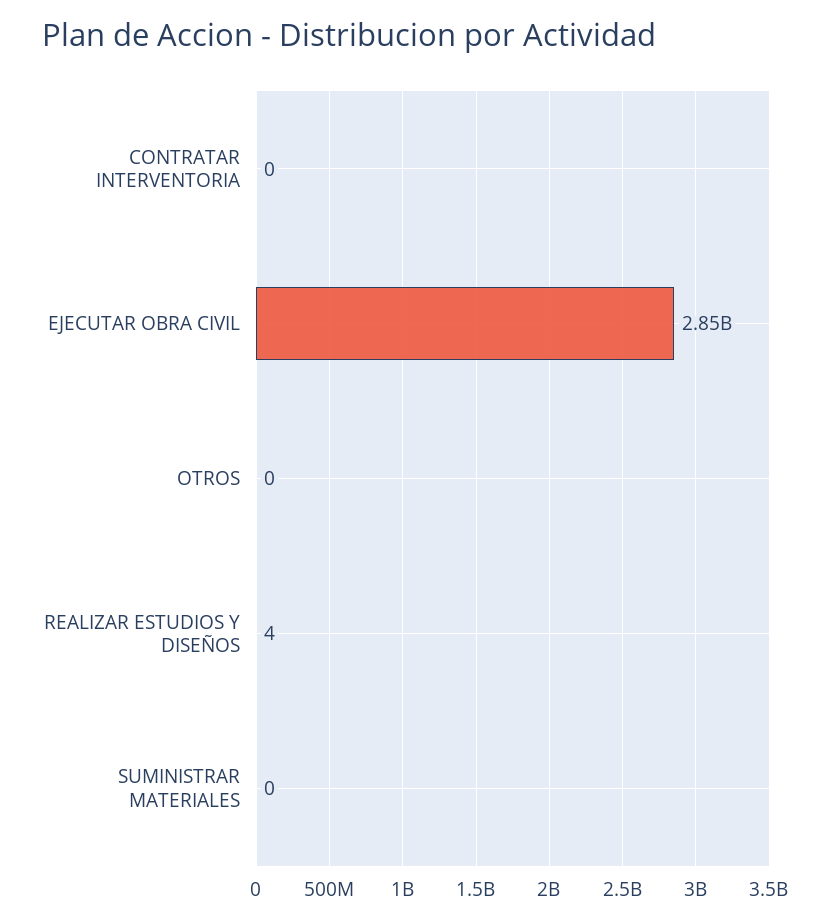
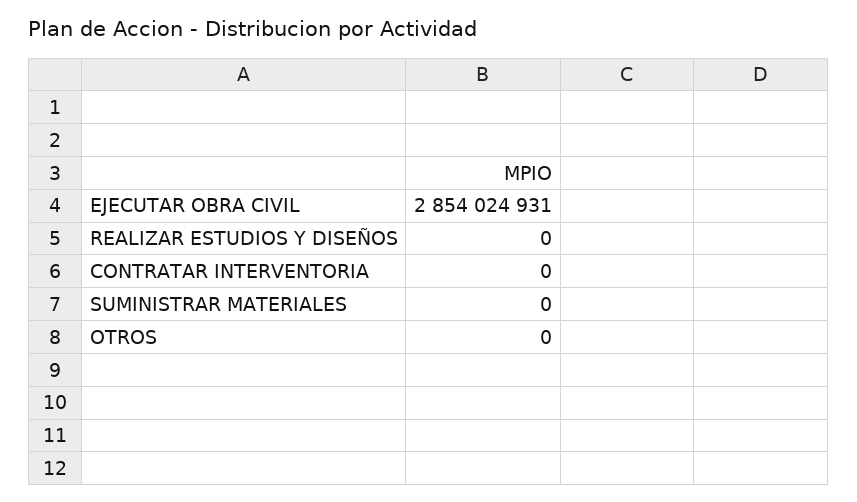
  {
    "CONTRATAR INTERVENTORIA": 0,
    "EJECUTAR OBRA CIVIL": 2854024931,
    "OTROS": 0,
-   "REALIZAR ESTUDIOS Y DISEÑOS": 4,
+   "REALIZAR ESTUDIOS Y DISEÑOS": 0,
    "SUMINISTRAR MATERIALES": 0
  }

